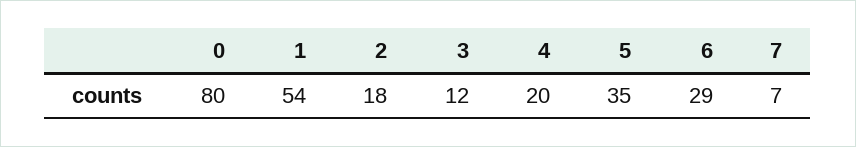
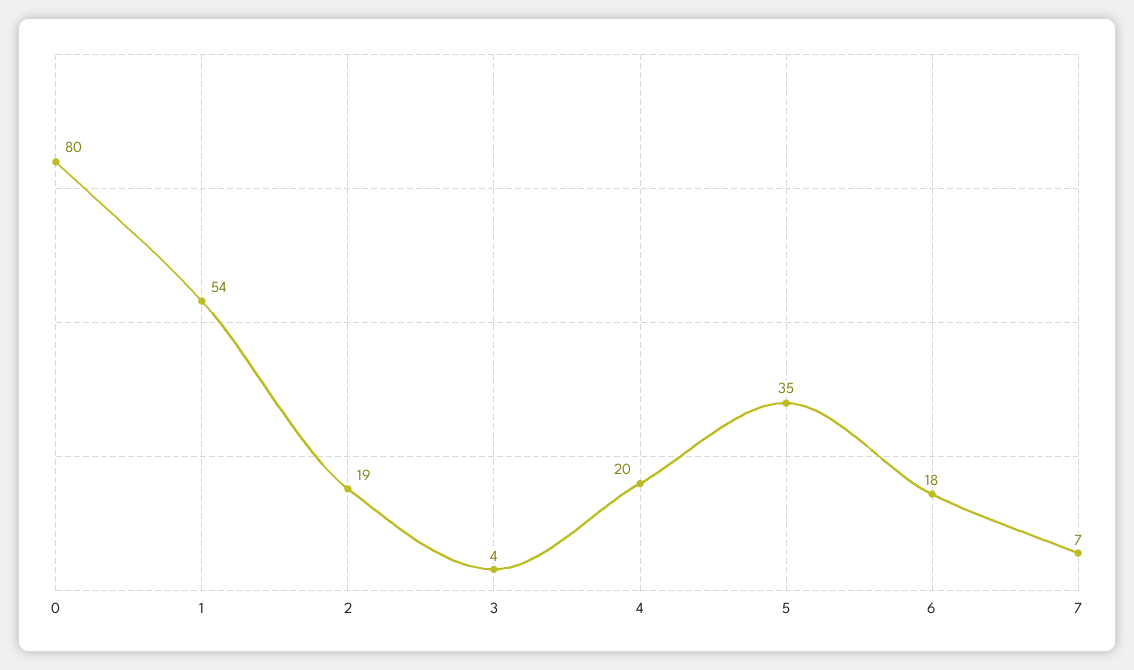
  {
    "0": 80,
    "1": 54,
-   "2": 18,
+   "2": 19,
-   "3": 12,
+   "3": 4,
    "4": 20,
    "5": 35,
-   "6": 29,
+   "6": 18,
    "7": 7
  }

